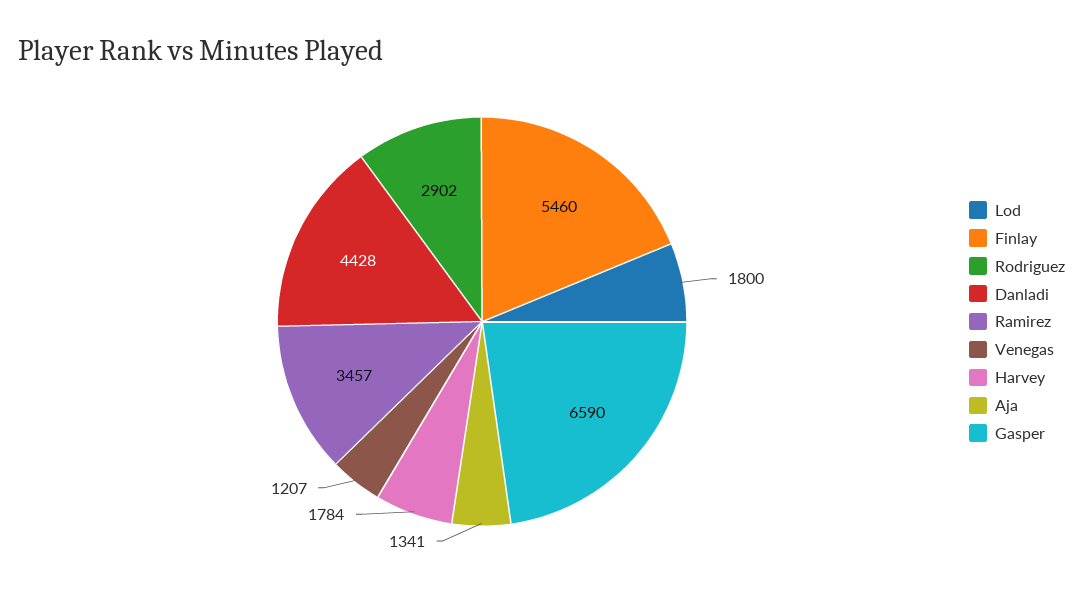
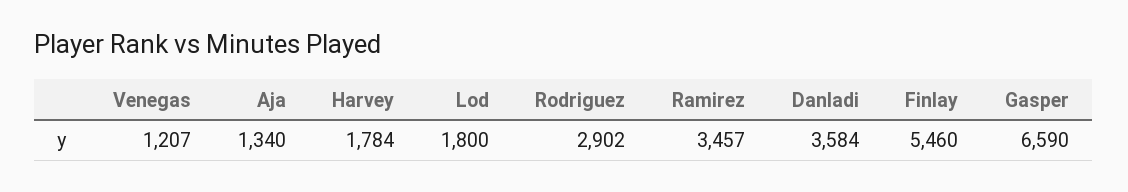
  {
    "Lod": 1800,
    "Finlay": 5460,
    "Rodriguez": 2902,
-   "Danladi": 4428,
+   "Danladi": 3584,
    "Ramirez": 3457,
    "Venegas": 1207,
    "Harvey": 1784,
-   "Aja": 1341,
+   "Aja": 1340,
    "Gasper": 6590
  }

